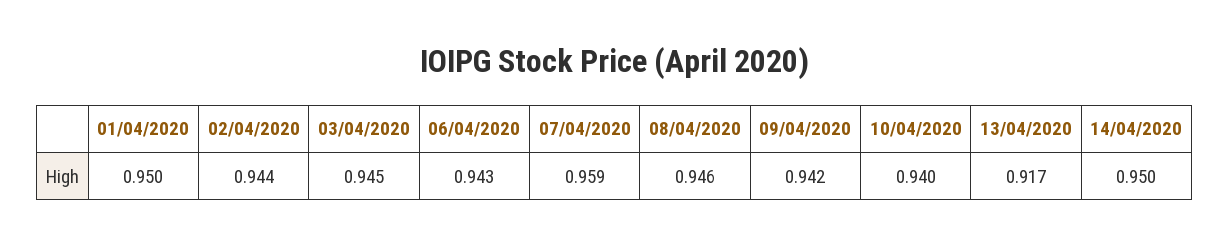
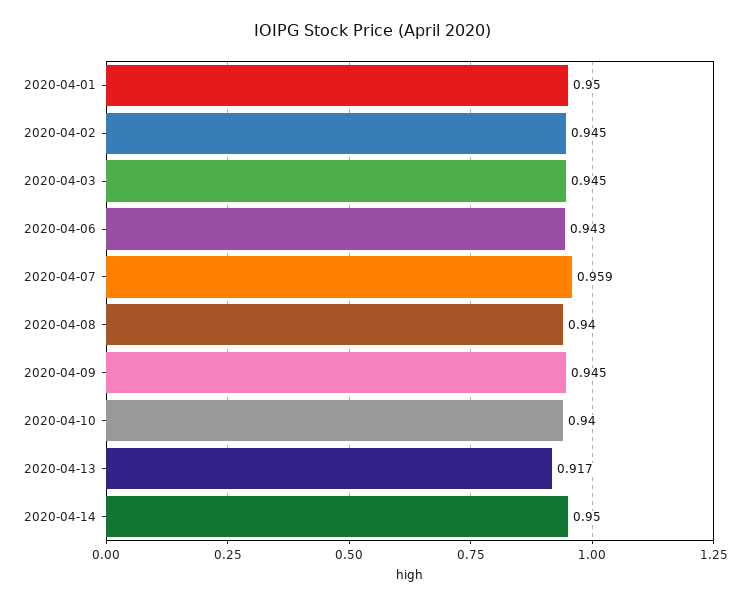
  {
    "01/04/2020": 0.95,
-   "02/04/2020": 0.944,
+   "02/04/2020": 0.945,
    "03/04/2020": 0.945,
    "06/04/2020": 0.943,
    "07/04/2020": 0.959,
-   "08/04/2020": 0.946,
+   "08/04/2020": 0.94,
-   "09/04/2020": 0.942,
+   "09/04/2020": 0.945,
    "10/04/2020": 0.94,
    "13/04/2020": 0.917,
    "14/04/2020": 0.95
  }

